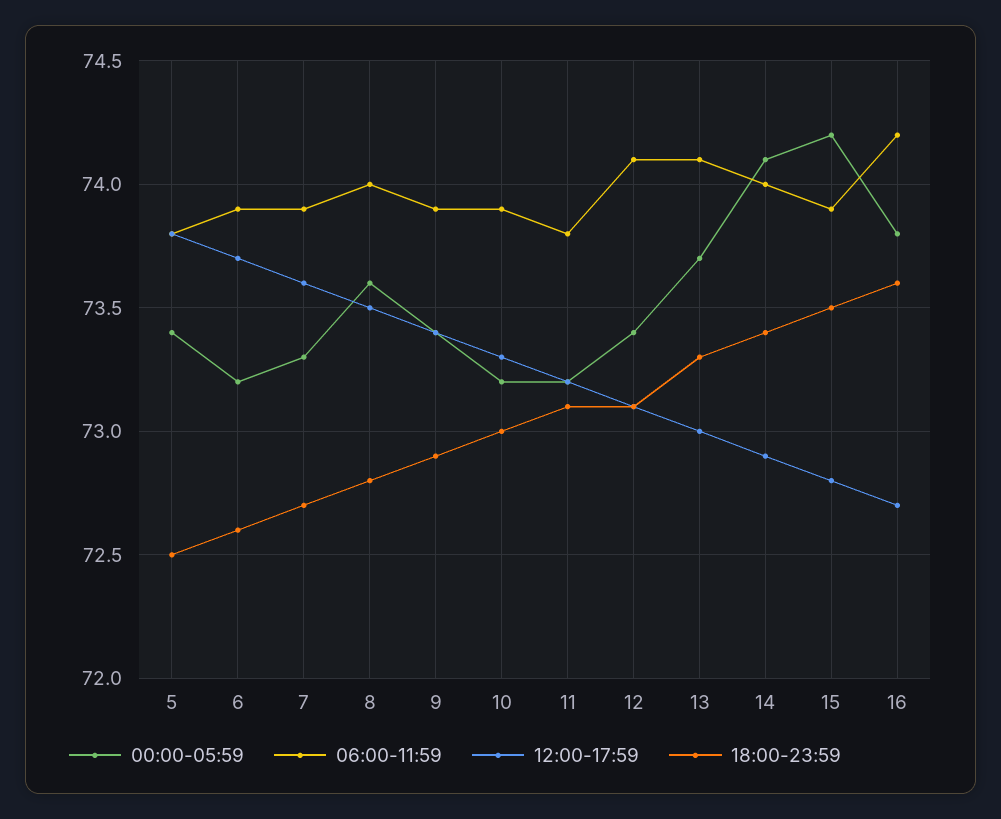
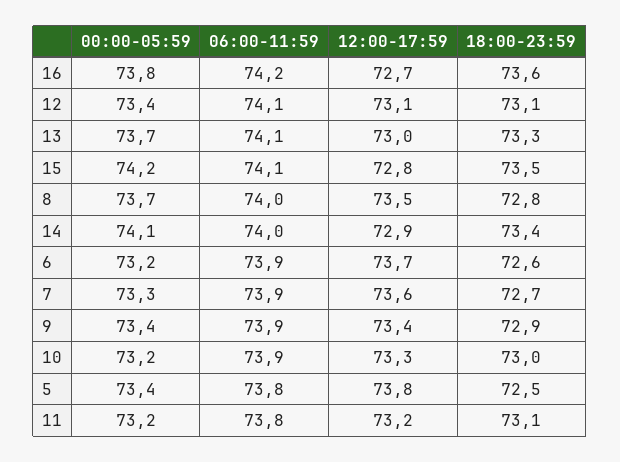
  {
    "00:00-05:59": {
      "5": 73.4,
      "6": 73.2,
      "7": 73.3,
-     "8": 73.6,
+     "8": 73.7,
      "9": 73.4,
      "10": 73.2,
      "11": 73.2,
      "12": 73.4,
      "13": 73.7,
      "14": 74.1,
      "15": 74.2,
      "16": 73.8
    },
    "06:00-11:59": {
      "5": 73.8,
      "6": 73.9,
      "7": 73.9,
      "8": 74,
      "9": 73.9,
      "10": 73.9,
      "11": 73.8,
      "12": 74.1,
      "13": 74.1,
      "14": 74,
-     "15": 73.9,
+     "15": 74.1,
      "16": 74.2
    },
    "12:00-17:59": {
      "5": 73.8,
      "6": 73.7,
      "7": 73.6,
      "8": 73.5,
      "9": 73.4,
      "10": 73.3,
      "11": 73.2,
      "12": 73.1,
      "13": 73,
      "14": 72.9,
      "15": 72.8,
      "16": 72.7
    },
    "18:00-23:59": {
      "5": 72.5,
      "6": 72.6,
      "7": 72.7,
      "8": 72.8,
      "9": 72.9,
      "10": 73,
      "11": 73.1,
      "12": 73.1,
      "13": 73.3,
      "14": 73.4,
      "15": 73.5,
      "16": 73.6
    }
  }

